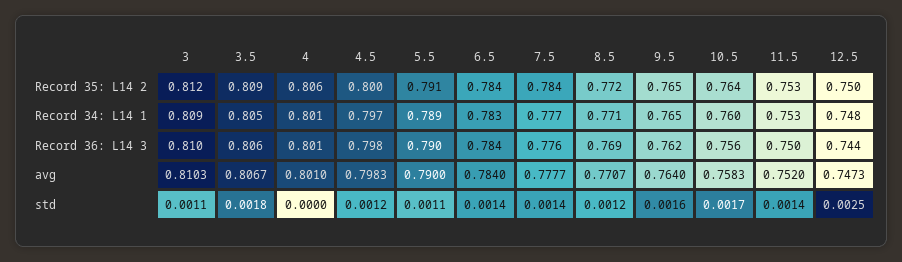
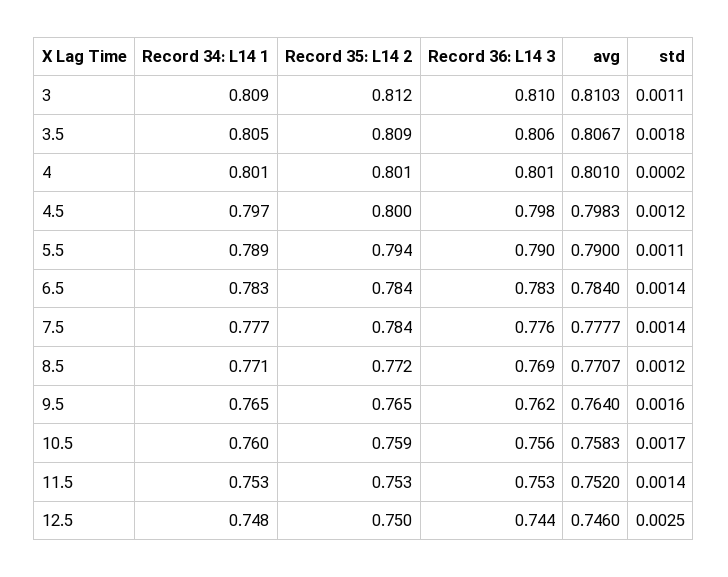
  {
    "3": {
      "Record 35: L14 2": 0.812,
      "Record 34: L14 1": 0.809,
      "Record 36: L14 3": 0.81,
      "avg": 0.8103,
      "std": 0.0011
    },
    "3.5": {
      "Record 35: L14 2": 0.809,
      "Record 34: L14 1": 0.805,
      "Record 36: L14 3": 0.806,
      "avg": 0.8067,
      "std": 0.0018
    },
    "4": {
-     "Record 35: L14 2": 0.806,
+     "Record 35: L14 2": 0.801,
      "Record 34: L14 1": 0.801,
      "Record 36: L14 3": 0.801,
      "avg": 0.801,
-     "std": 0
+     "std": 0.0002
    },
    "4.5": {
      "Record 35: L14 2": 0.8,
      "Record 34: L14 1": 0.797,
      "Record 36: L14 3": 0.798,
      "avg": 0.7983,
      "std": 0.0012
    },
    "5.5": {
-     "Record 35: L14 2": 0.791,
+     "Record 35: L14 2": 0.794,
      "Record 34: L14 1": 0.789,
      "Record 36: L14 3": 0.79,
      "avg": 0.79,
      "std": 0.0011
    },
    "6.5": {
      "Record 35: L14 2": 0.784,
      "Record 34: L14 1": 0.783,
-     "Record 36: L14 3": 0.784,
+     "Record 36: L14 3": 0.783,
      "avg": 0.784,
      "std": 0.0014
    },
    "7.5": {
      "Record 35: L14 2": 0.784,
      "Record 34: L14 1": 0.777,
      "Record 36: L14 3": 0.776,
      "avg": 0.7777,
      "std": 0.0014
    },
    "8.5": {
      "Record 35: L14 2": 0.772,
      "Record 34: L14 1": 0.771,
      "Record 36: L14 3": 0.769,
      "avg": 0.7707,
      "std": 0.0012
    },
    "9.5": {
      "Record 35: L14 2": 0.765,
      "Record 34: L14 1": 0.765,
      "Record 36: L14 3": 0.762,
      "avg": 0.764,
      "std": 0.0016
    },
    "10.5": {
-     "Record 35: L14 2": 0.764,
+     "Record 35: L14 2": 0.759,
      "Record 34: L14 1": 0.76,
      "Record 36: L14 3": 0.756,
      "avg": 0.7583,
      "std": 0.0017
    },
    "11.5": {
      "Record 35: L14 2": 0.753,
      "Record 34: L14 1": 0.753,
-     "Record 36: L14 3": 0.75,
+     "Record 36: L14 3": 0.753,
      "avg": 0.752,
      "std": 0.0014
    },
    "12.5": {
      "Record 35: L14 2": 0.75,
      "Record 34: L14 1": 0.748,
      "Record 36: L14 3": 0.744,
-     "avg": 0.7473,
+     "avg": 0.746,
      "std": 0.0025
    }
  }

